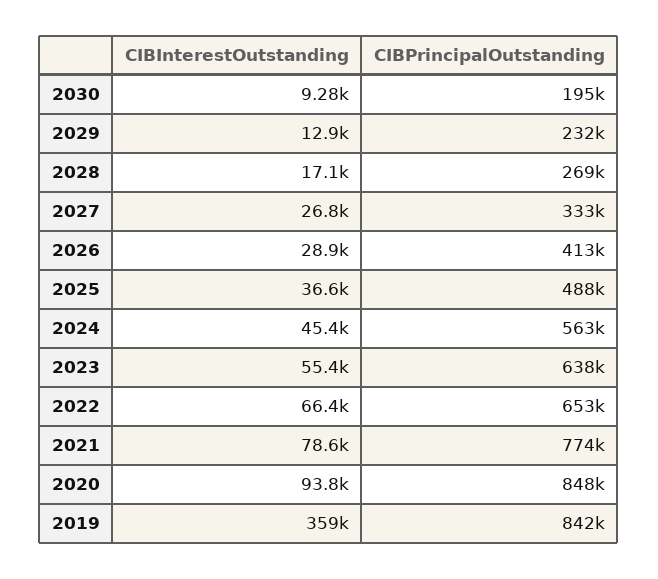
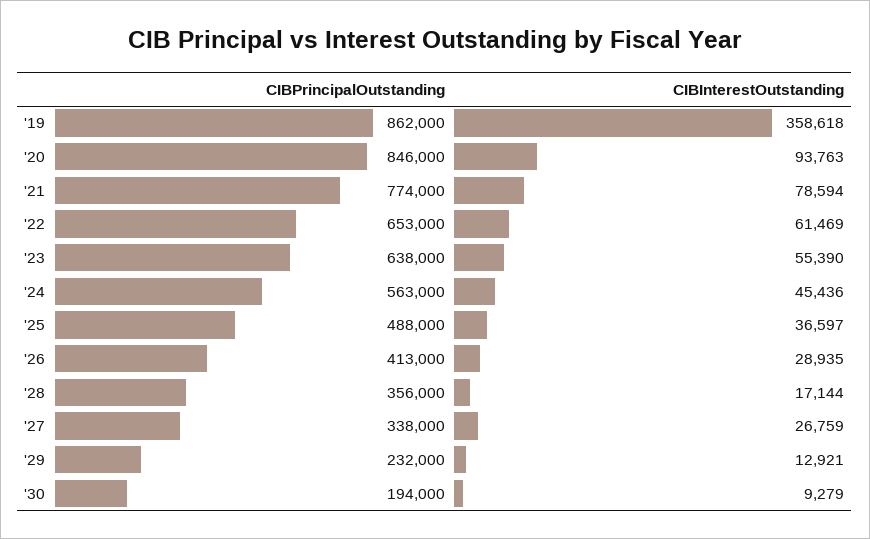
  {
    "CIBInterestOutstanding": {
      "2030": 9279,
      "2029": 12921,
      "2028": 17144,
      "2027": 26759,
      "2026": 28935,
      "2025": 36597,
      "2024": 45436,
      "2023": 55390,
-     "2022": 66400,
+     "2022": 61469,
      "2021": 78594,
      "2020": 93763,
      "2019": 358618
    },
    "CIBPrincipalOutstanding": {
-     "2030": 195000,
+     "2030": 194000,
      "2029": 232000,
-     "2028": 269000,
+     "2028": 356000,
-     "2027": 333000,
+     "2027": 338000,
      "2026": 413000,
      "2025": 488000,
      "2024": 563000,
      "2023": 638000,
      "2022": 653000,
      "2021": 774000,
-     "2020": 848000,
+     "2020": 846000,
-     "2019": 842000
+     "2019": 862000
    }
  }

